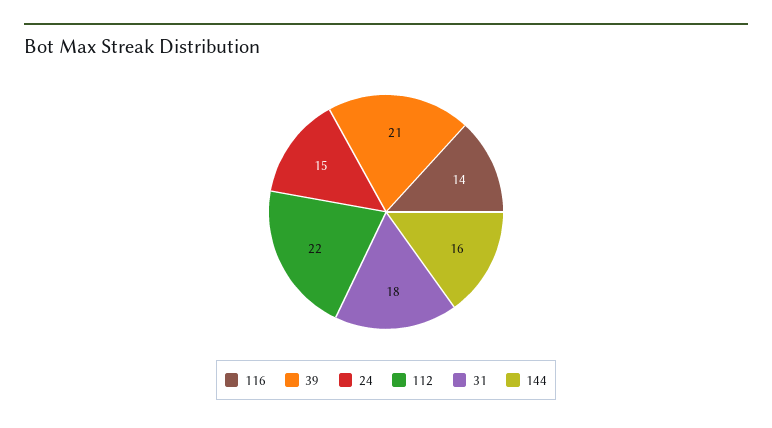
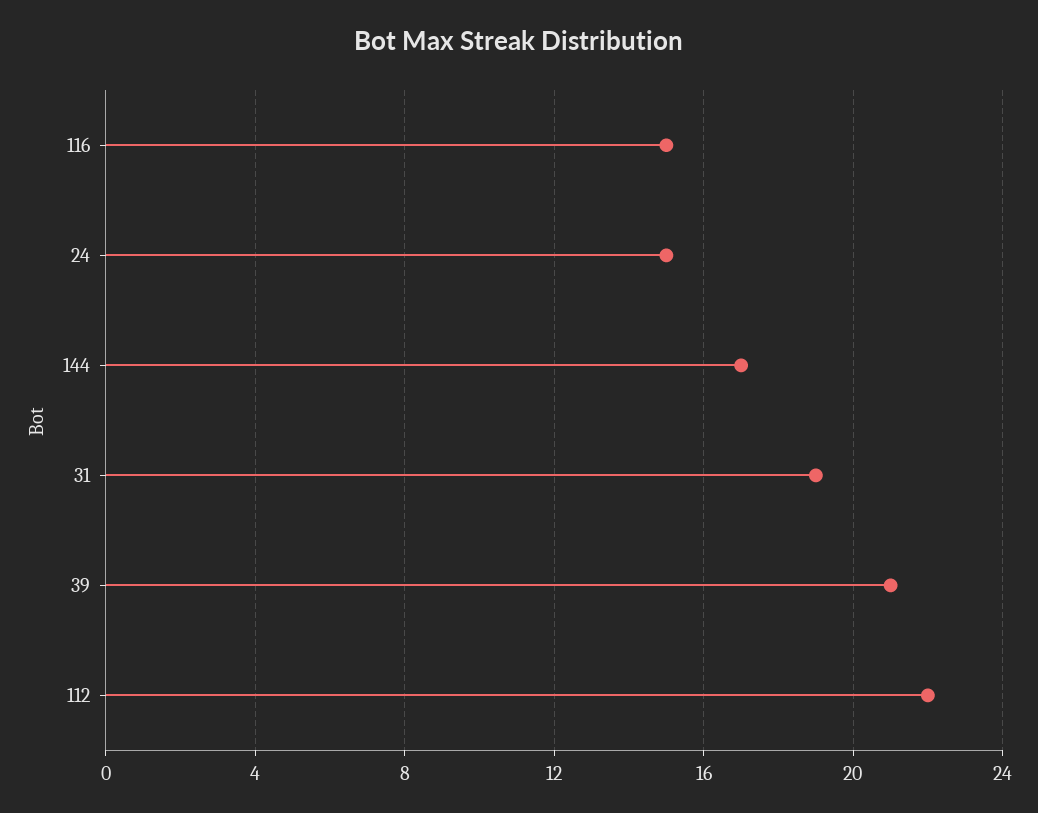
  {
-   "116": 14,
+   "116": 15,
    "39": 21,
    "24": 15,
    "112": 22,
-   "31": 18,
+   "31": 19,
-   "144": 16
+   "144": 17
  }

